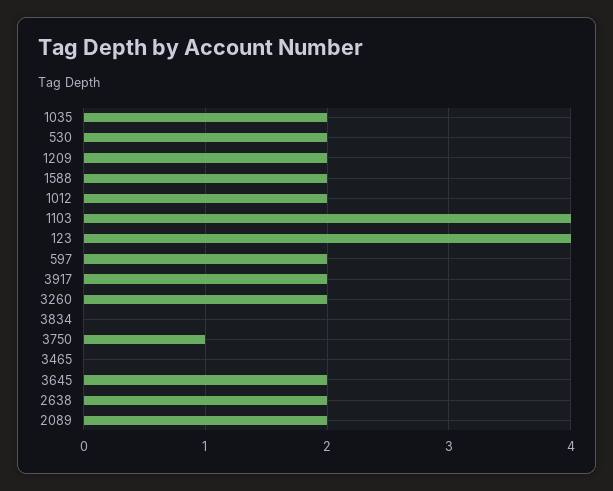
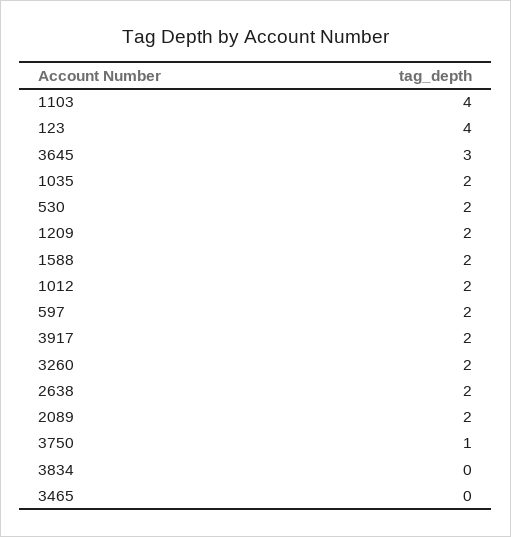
  {
    "1035": 2,
    "530": 2,
    "1209": 2,
    "1588": 2,
    "1012": 2,
    "1103": 4,
    "123": 4,
    "597": 2,
    "3917": 2,
    "3260": 2,
    "3834": 0,
    "3750": 1,
    "3465": 0,
-   "3645": 2,
+   "3645": 3,
    "2638": 2,
    "2089": 2
  }

